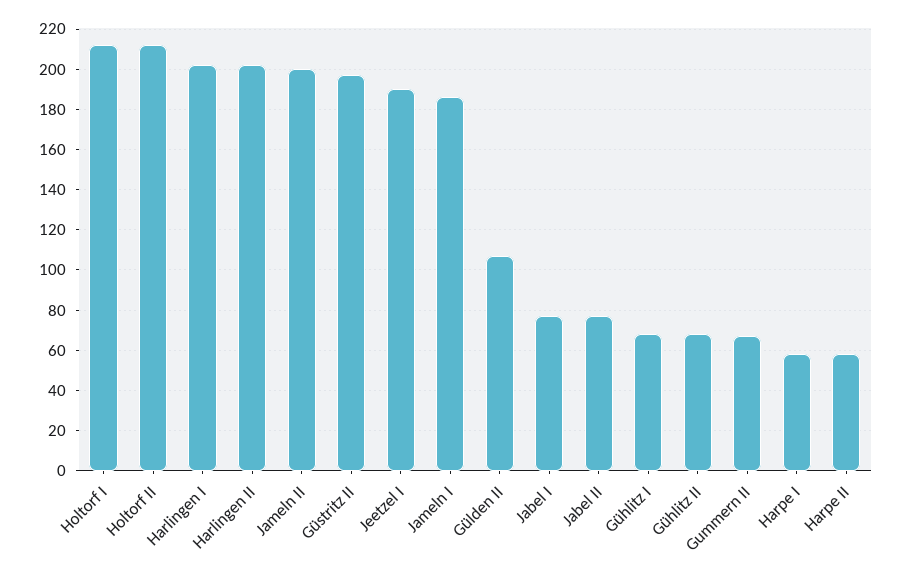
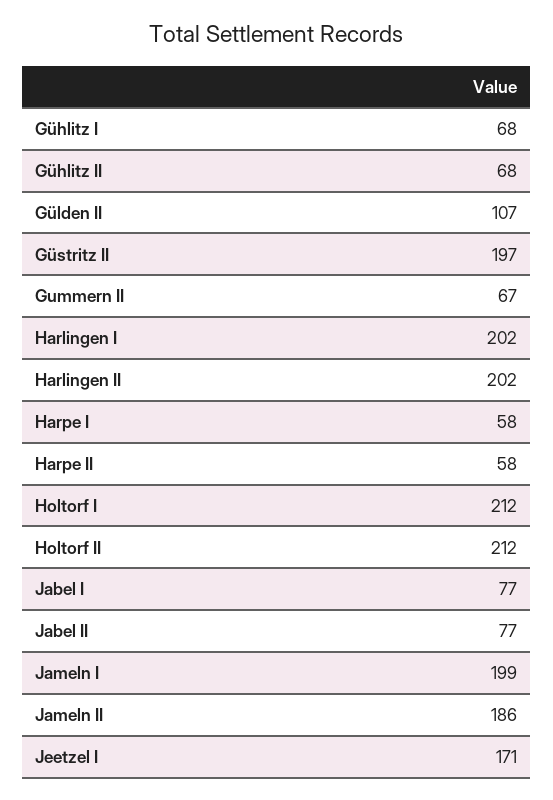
  {
    "Holtorf I": 212,
    "Holtorf II": 212,
    "Harlingen I": 202,
    "Harlingen II": 202,
-   "Jameln II": 200,
+   "Jameln II": 186,
    "Güstritz II": 197,
-   "Jeetzel I": 190,
+   "Jeetzel I": 171,
-   "Jameln I": 185,
+   "Jameln I": 199,
    "Gülden II": 107,
    "Jabel I": 77,
    "Jabel II": 77,
    "Gühlitz I": 68,
    "Gühlitz II": 68,
    "Gummern II": 67,
    "Harpe I": 58,
    "Harpe II": 58
  }

